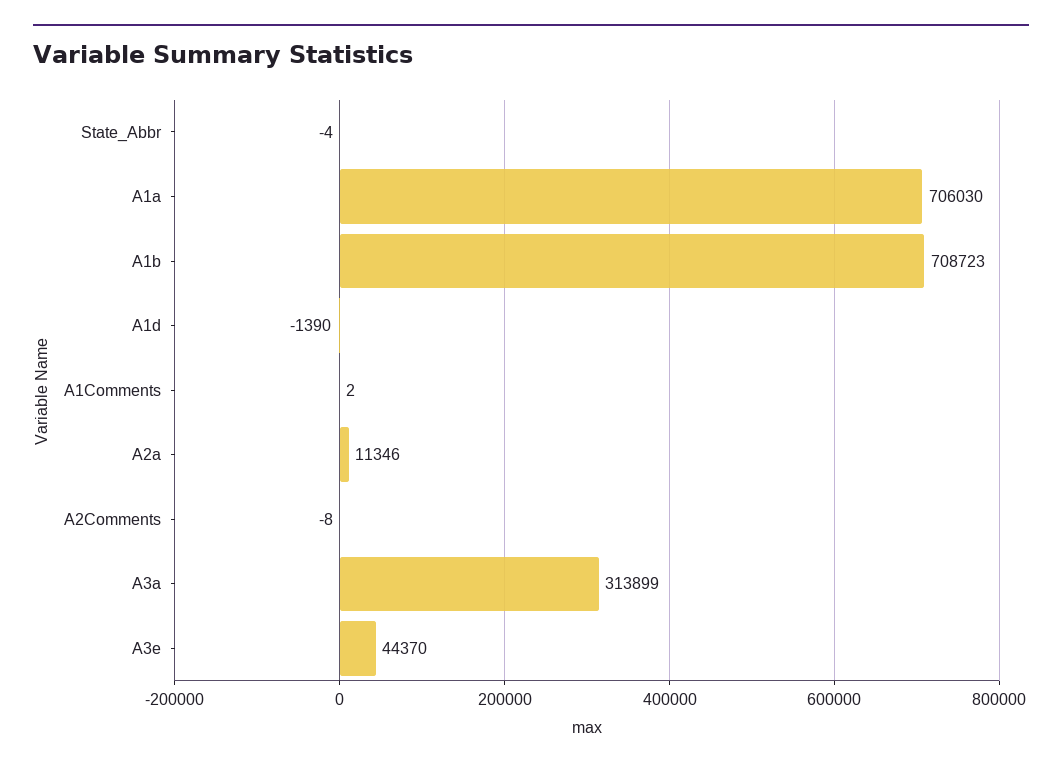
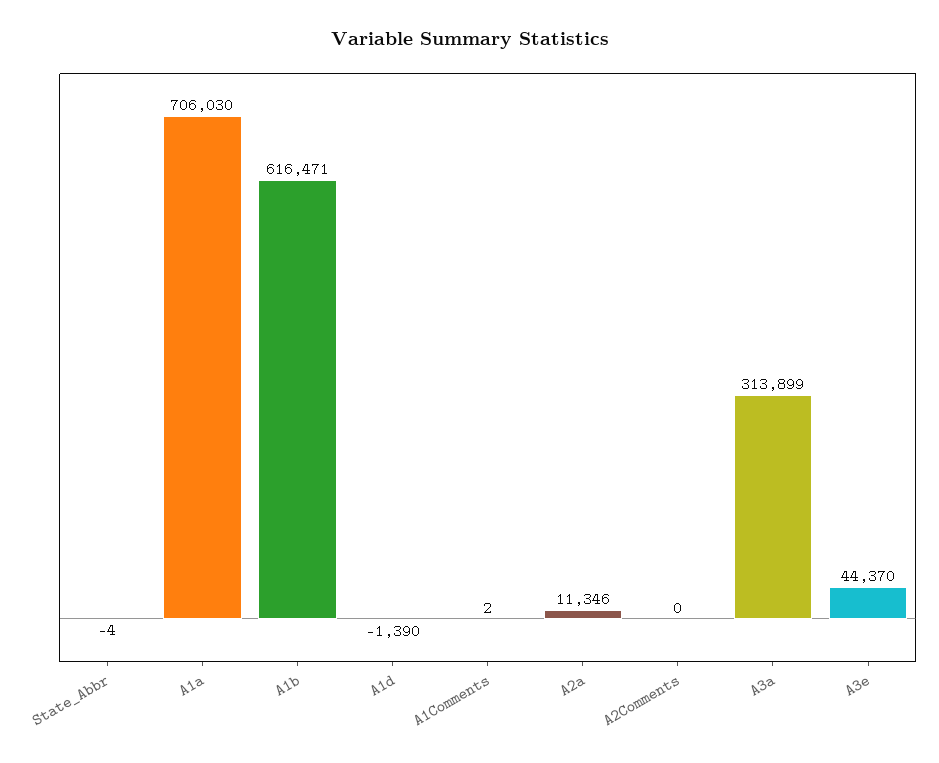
  {
    "State_Abbr": -4,
    "A1a": 706030,
-   "A1b": 708723,
+   "A1b": 616471,
    "A1d": -1390,
    "A1Comments": 2,
    "A2a": 11346,
-   "A2Comments": -8,
+   "A2Comments": 0,
    "A3a": 313899,
    "A3e": 44370
  }

